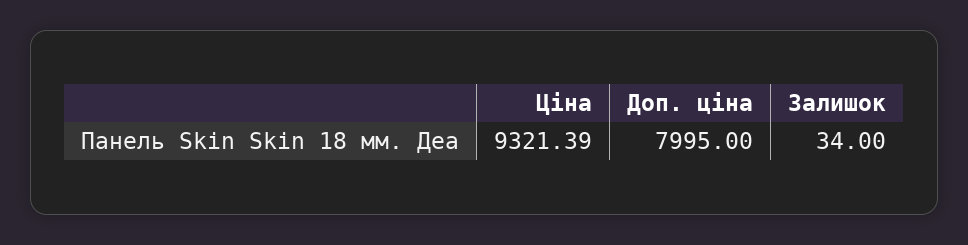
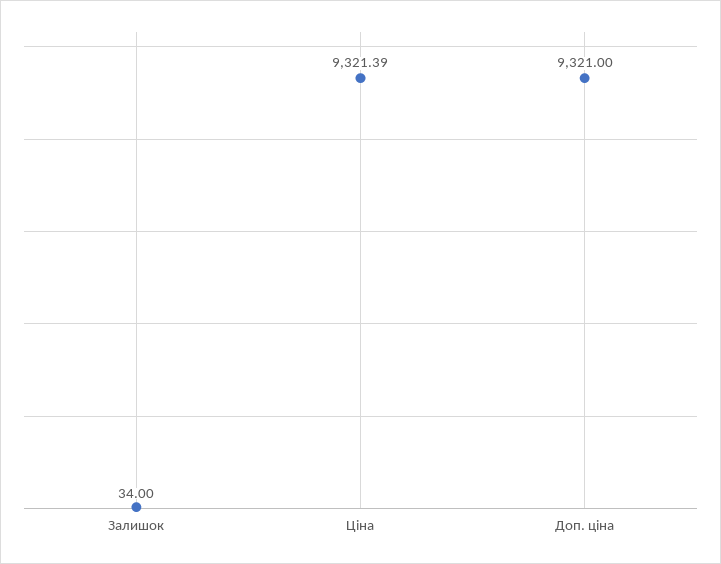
  {
    "Ціна": 9321.39,
-   "Доп. ціна": 7995,
+   "Доп. ціна": 9321,
    "Залишок": 34
  }

